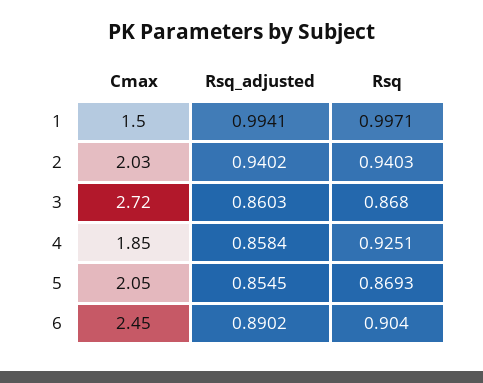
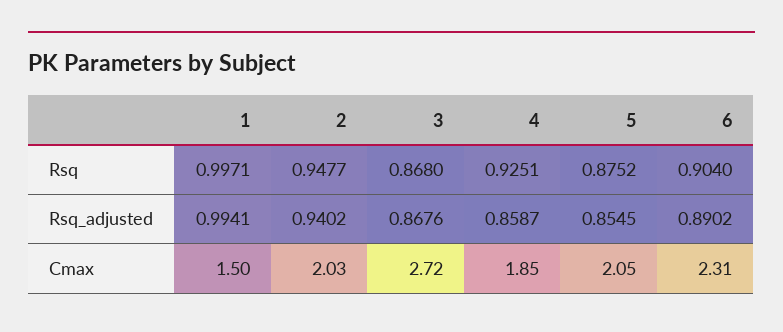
  {
    "Cmax": {
      "1": 1.5,
      "2": 2.03,
      "3": 2.72,
      "4": 1.85,
      "5": 2.05,
-     "6": 2.45
+     "6": 2.31
    },
    "Rsq_adjusted": {
      "1": 0.9941,
      "2": 0.9402,
-     "3": 0.8603,
+     "3": 0.8676,
-     "4": 0.8584,
+     "4": 0.8587,
      "5": 0.8545,
      "6": 0.8902
    },
    "Rsq": {
      "1": 0.9971,
-     "2": 0.9403,
+     "2": 0.9477,
      "3": 0.868,
      "4": 0.9251,
-     "5": 0.8693,
+     "5": 0.8752,
      "6": 0.904
    }
  }

